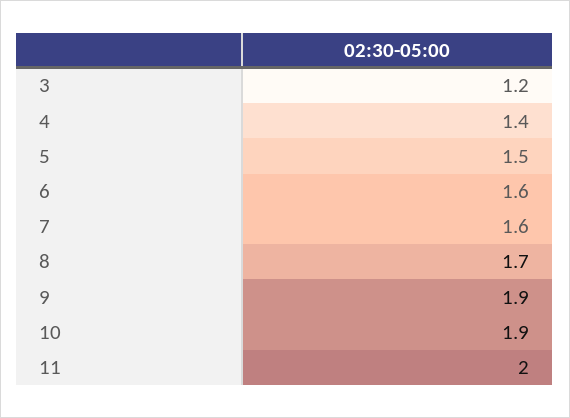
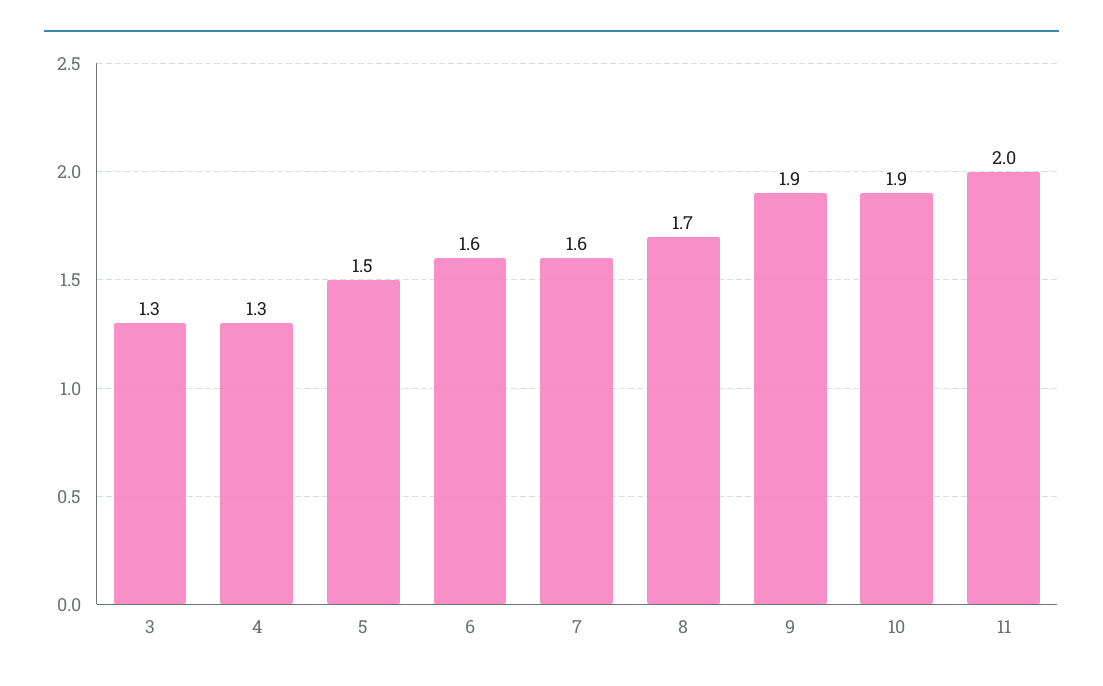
  {
-   "3": 1.2,
+   "3": 1.3,
-   "4": 1.4,
+   "4": 1.3,
    "5": 1.5,
    "6": 1.6,
    "7": 1.6,
    "8": 1.7,
    "9": 1.9,
    "10": 1.9,
    "11": 2
  }

